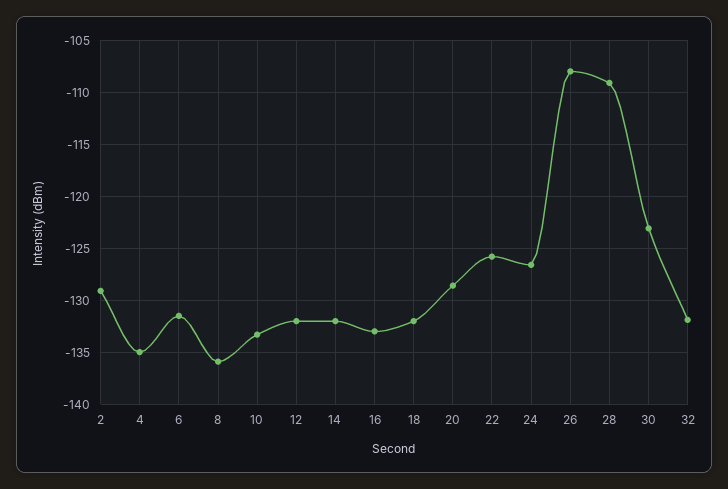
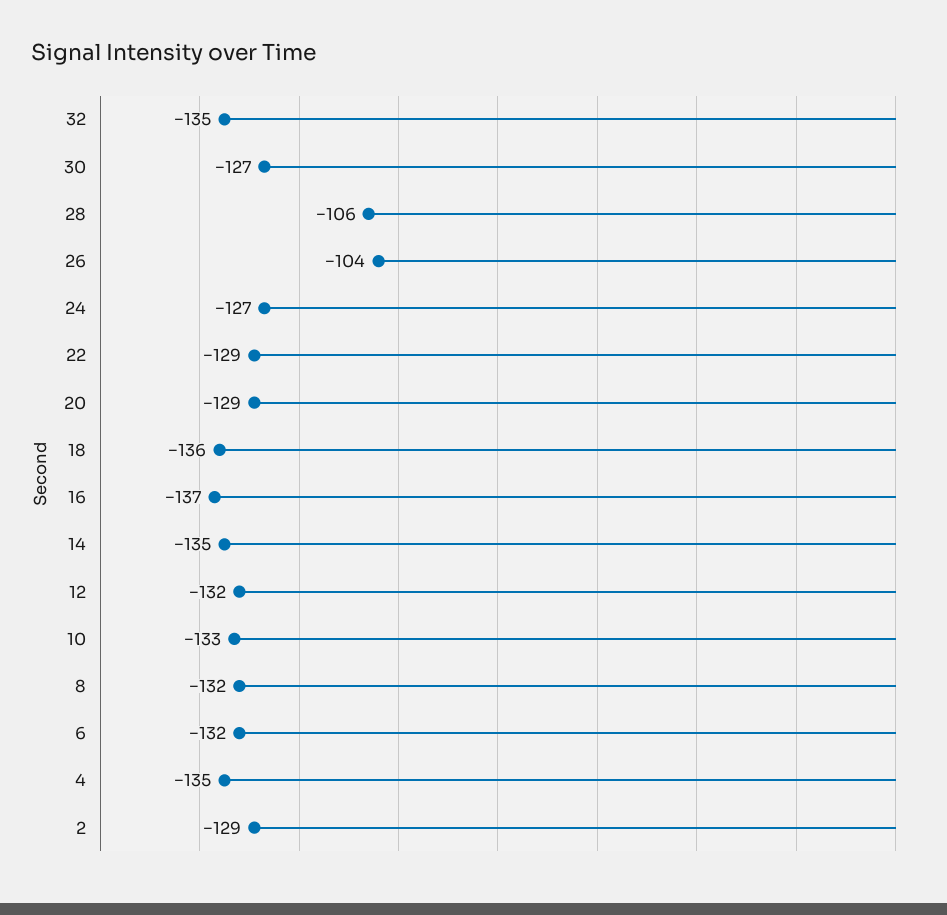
  {
    "2": -129,
    "4": -135,
    "6": -132,
-   "8": -136,
+   "8": -132,
    "10": -133,
    "12": -132,
-   "14": -132,
+   "14": -135,
-   "16": -133,
+   "16": -137,
-   "18": -132,
+   "18": -136,
    "20": -129,
-   "22": -126,
+   "22": -129,
    "24": -127,
-   "26": -108,
+   "26": -104,
-   "28": -109,
+   "28": -106,
-   "30": -123,
+   "30": -127,
-   "32": -132
+   "32": -135
  }

